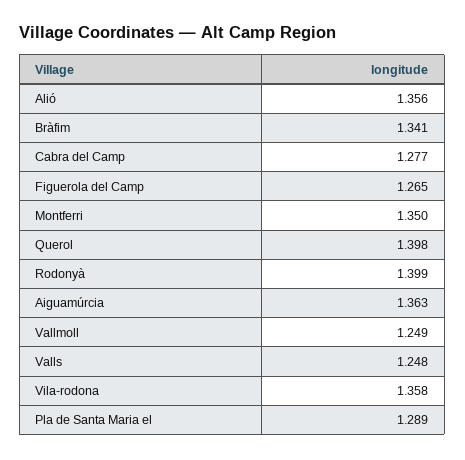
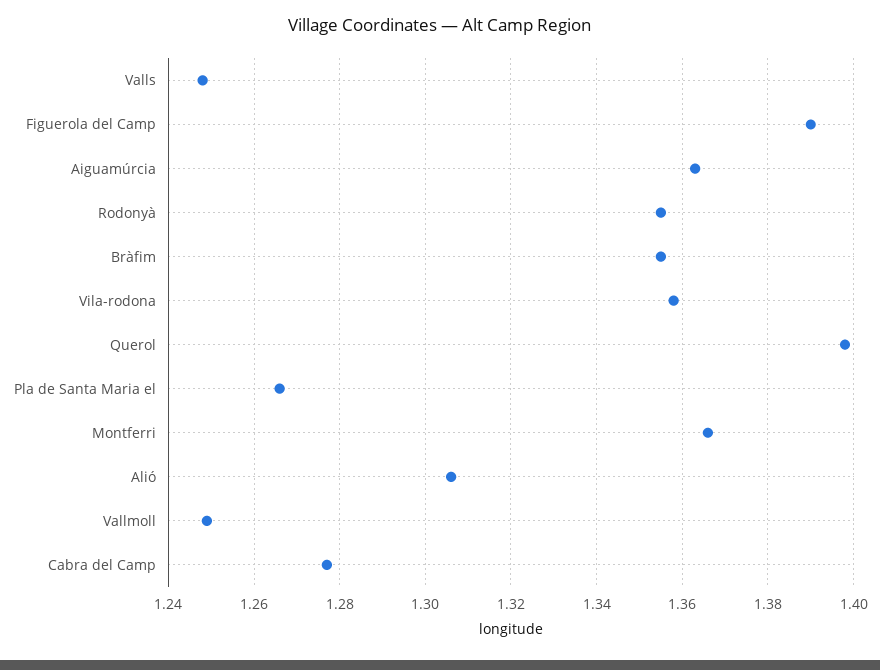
  {
-   "Alió": 1.356,
+   "Alió": 1.305,
-   "Bràfim": 1.341,
+   "Bràfim": 1.355,
    "Cabra del Camp": 1.277,
-   "Figuerola del Camp": 1.265,
+   "Figuerola del Camp": 1.39,
-   "Montferri": 1.35,
+   "Montferri": 1.365,
    "Querol": 1.398,
-   "Rodonyà": 1.399,
+   "Rodonyà": 1.355,
    "Aiguamúrcia": 1.363,
    "Vallmoll": 1.249,
    "Valls": 1.248,
    "Vila-rodona": 1.358,
-   "Pla de Santa Maria el": 1.289
+   "Pla de Santa Maria el": 1.265
  }

